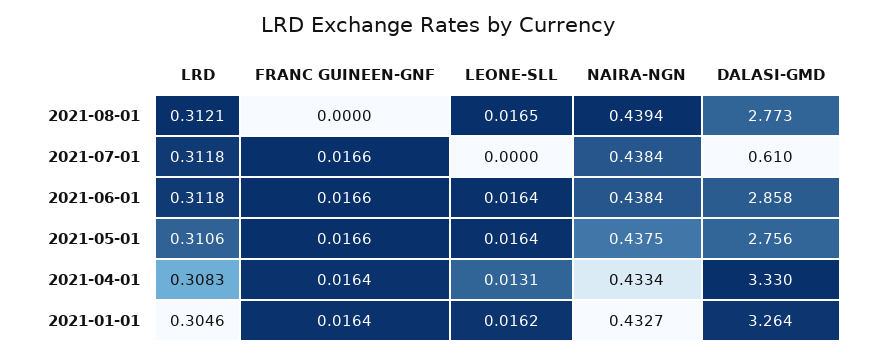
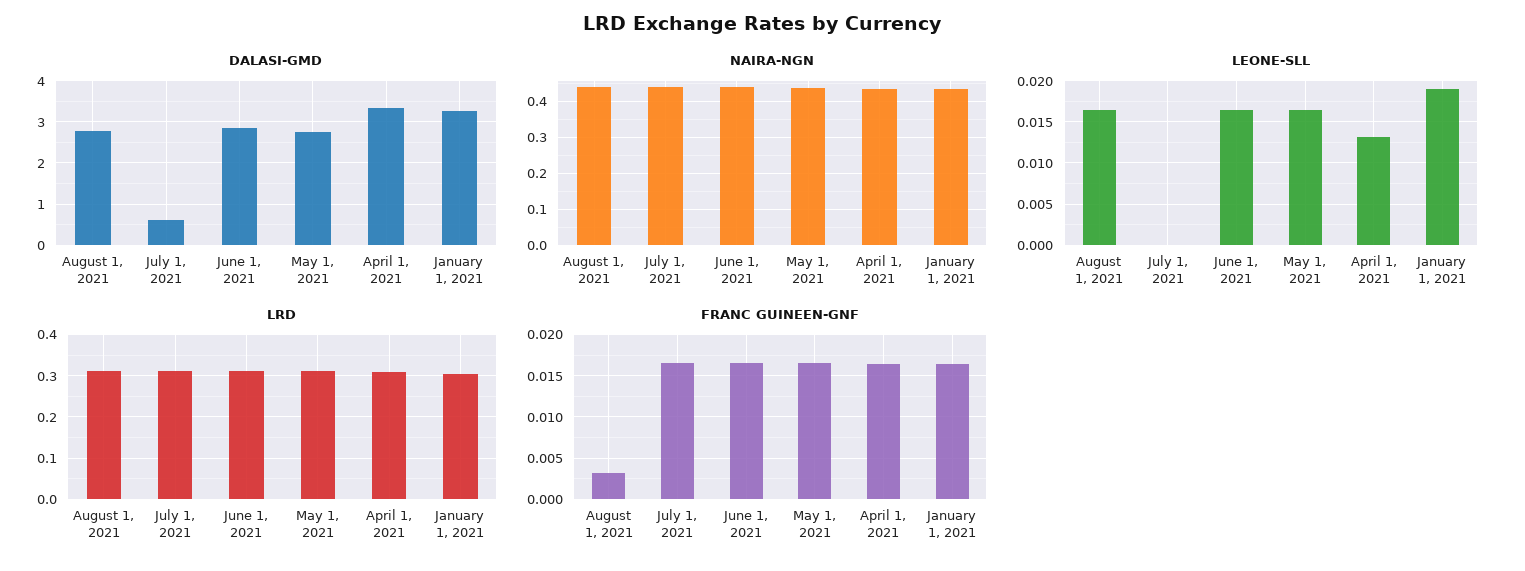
  {
    "LRD": {
      "2021-08-01": 0.3121,
      "2021-07-01": 0.3118,
      "2021-06-01": 0.3118,
      "2021-05-01": 0.3106,
      "2021-04-01": 0.3083,
      "2021-01-01": 0.3046
    },
    "FRANC GUINEEN-GNF": {
-     "2021-08-01": 0,
+     "2021-08-01": 0.003,
      "2021-07-01": 0.0166,
      "2021-06-01": 0.0166,
      "2021-05-01": 0.0166,
      "2021-04-01": 0.0164,
      "2021-01-01": 0.0164
    },
    "LEONE-SLL": {
      "2021-08-01": 0.0165,
      "2021-07-01": 0,
      "2021-06-01": 0.0164,
      "2021-05-01": 0.0164,
      "2021-04-01": 0.0131,
-     "2021-01-01": 0.0162
+     "2021-01-01": 0.019
    },
    "NAIRA-NGN": {
      "2021-08-01": 0.4394,
      "2021-07-01": 0.4384,
      "2021-06-01": 0.4384,
      "2021-05-01": 0.4375,
      "2021-04-01": 0.4334,
      "2021-01-01": 0.4327
    },
    "DALASI-GMD": {
      "2021-08-01": 2.773,
      "2021-07-01": 0.61,
      "2021-06-01": 2.858,
      "2021-05-01": 2.756,
      "2021-04-01": 3.33,
      "2021-01-01": 3.264
    }
  }

